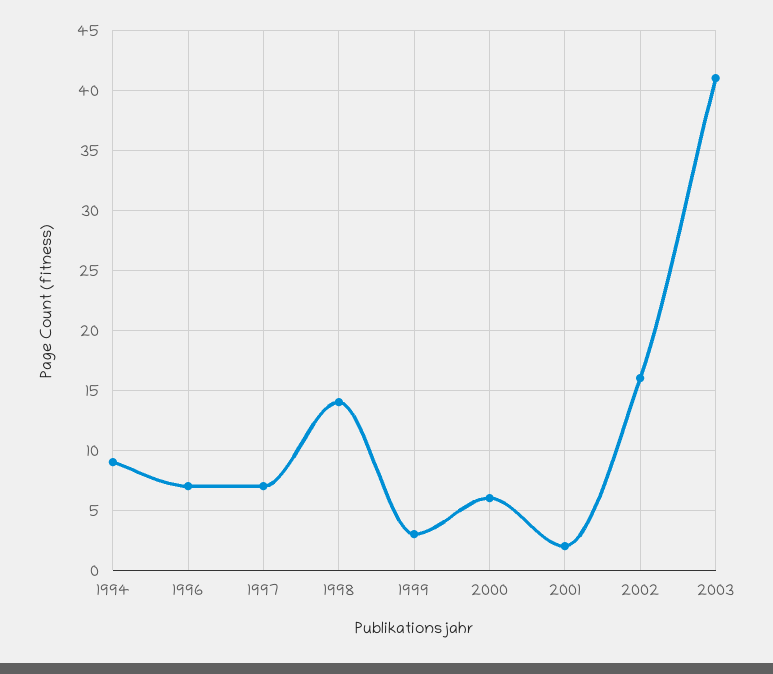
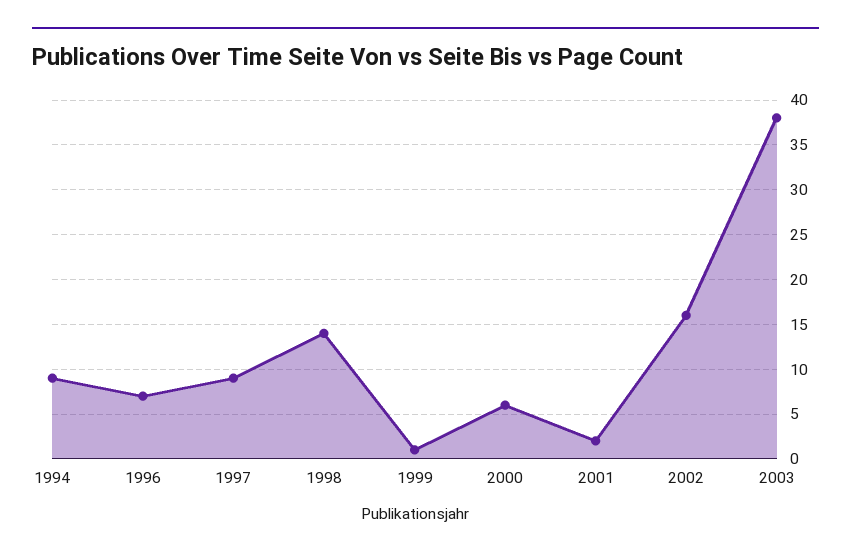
  {
    "1994": 9,
    "1996": 7,
-   "1997": 7,
+   "1997": 9,
    "1998": 14,
-   "1999": 3,
+   "1999": 1,
    "2000": 6,
    "2001": 2,
    "2002": 16,
-   "2003": 41
+   "2003": 38
  }

